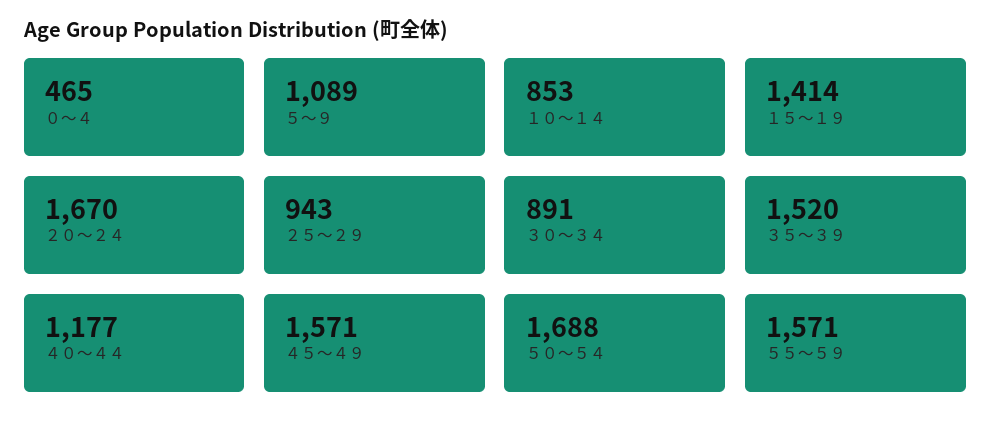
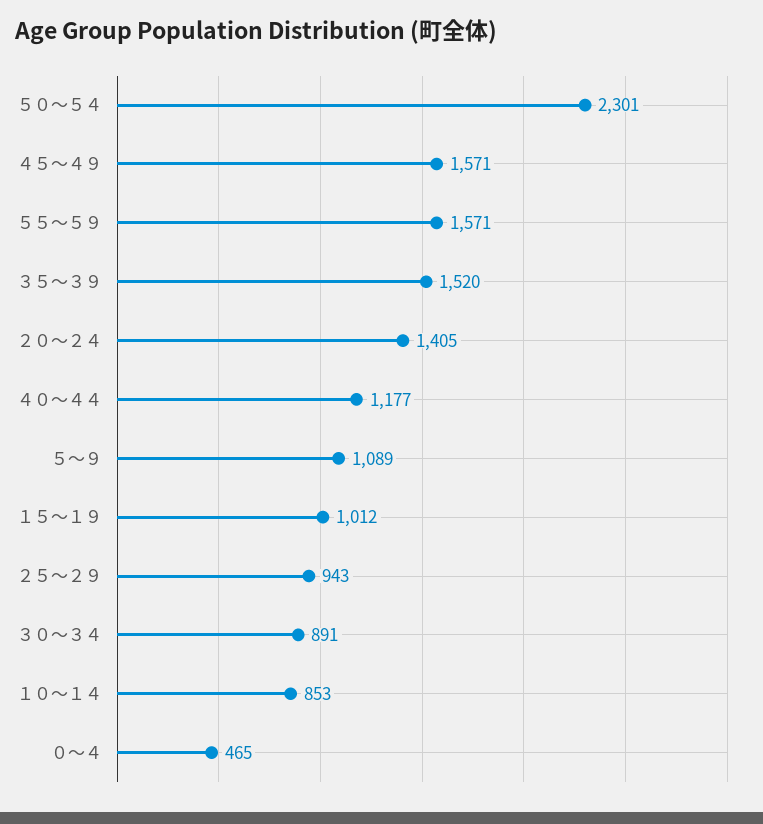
  {
    "０～４": 465,
    "５～９": 1089,
    "１０～１４": 853,
-   "１５～１９": 1414,
+   "１５～１９": 1012,
-   "２０～２４": 1670,
+   "２０～２４": 1405,
    "２５～２９": 943,
    "３０～３４": 891,
    "３５～３９": 1520,
    "４０～４４": 1177,
    "４５～４９": 1571,
-   "５０～５４": 1688,
+   "５０～５４": 2301,
    "５５～５９": 1571
  }

